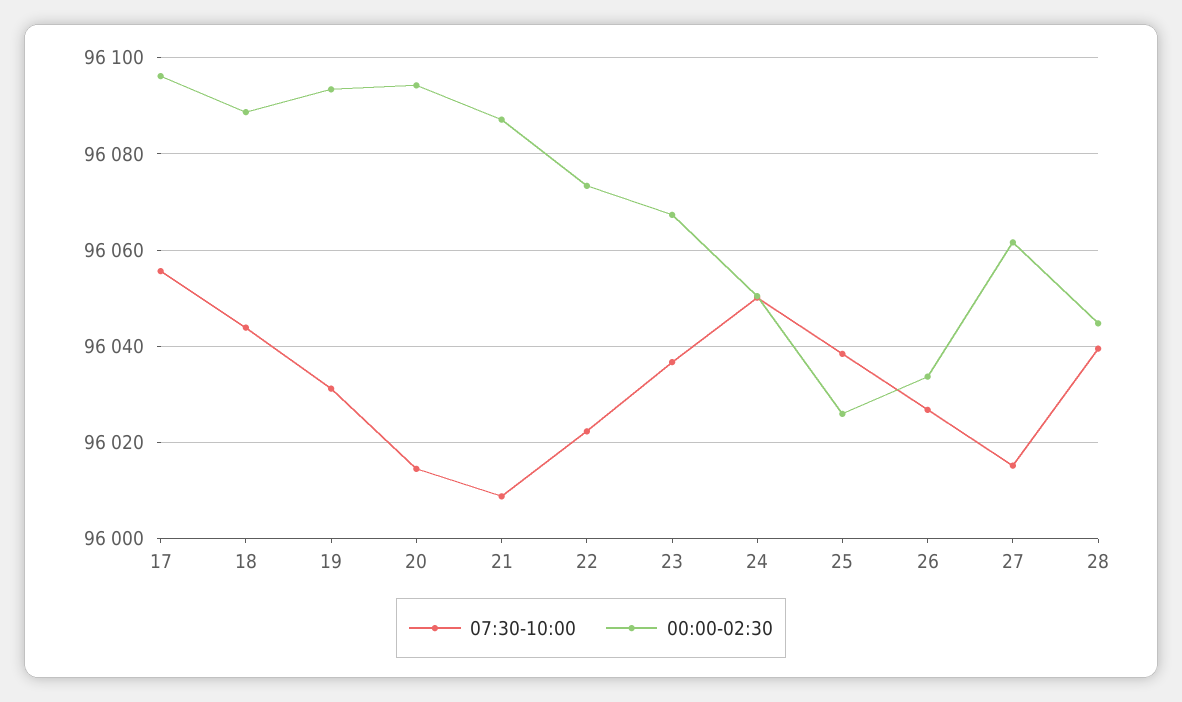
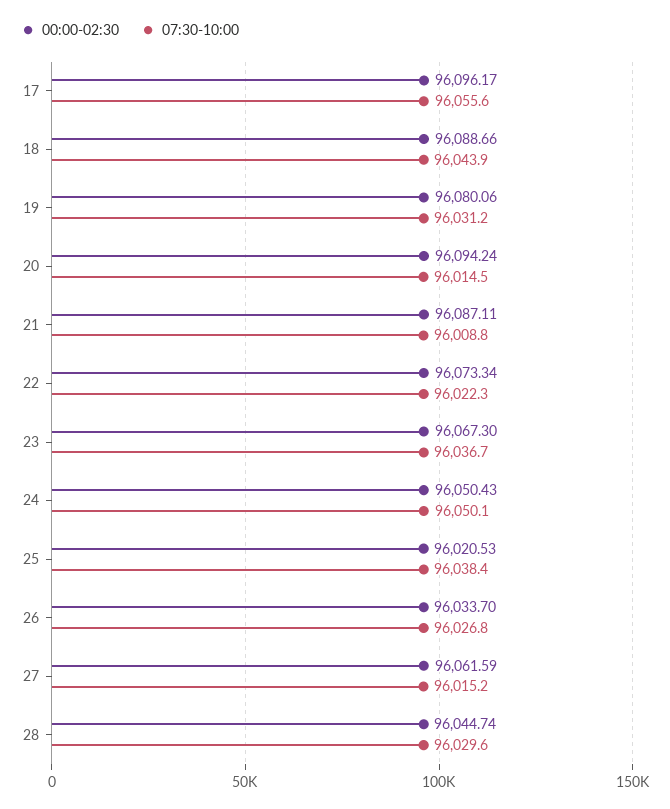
  {
    "07:30-10:00": {
      "17": 96055.6,
      "18": 96043.9,
      "19": 96031.2,
      "20": 96014.5,
      "21": 96008.8,
      "22": 96022.3,
      "23": 96036.7,
      "24": 96050.1,
      "25": 96038.4,
      "26": 96026.8,
      "27": 96015.2,
-     "28": 96040
+     "28": 96029.6
    },
    "00:00-02:30": {
      "17": 96096.17,
      "18": 96088.66,
-     "19": 96094,
+     "19": 96080.06,
      "20": 96094.24,
      "21": 96087.11,
      "22": 96073.34,
      "23": 96067.3,
      "24": 96050.43,
-     "25": 96026,
+     "25": 96020.53,
      "26": 96033.7,
      "27": 96061.59,
      "28": 96044.74
    }
  }

